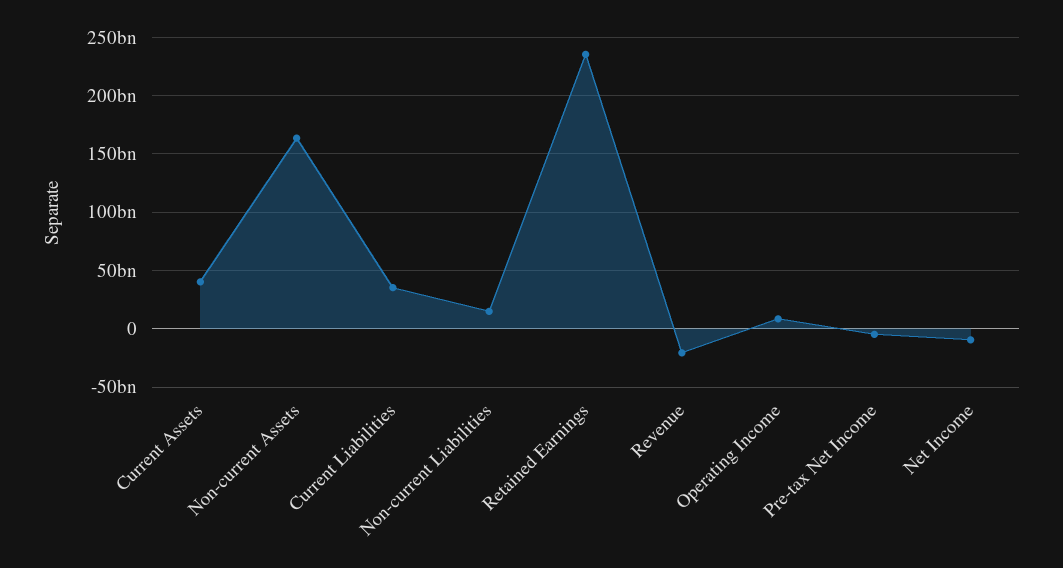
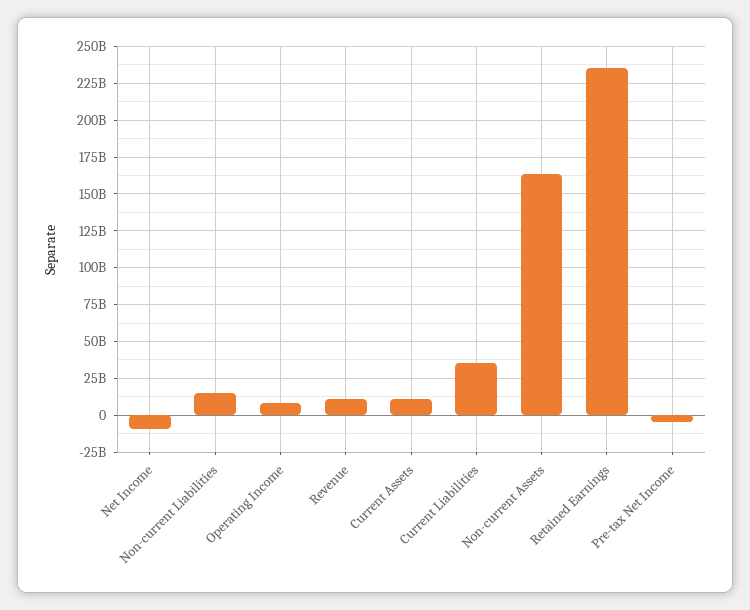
  {
-   "Current Assets": 40000000000,
+   "Current Assets": 10000000000,
    "Non-current Assets": 165000000000,
    "Current Liabilities": 35000000000,
    "Non-current Liabilities": 15000000000,
    "Retained Earnings": 235000000000,
-   "Revenue": -20000000000,
+   "Revenue": 10000000000,
    "Operating Income": 10000000000,
    "Pre-tax Net Income": -5000000000,
    "Net Income": -10000000000
  }

